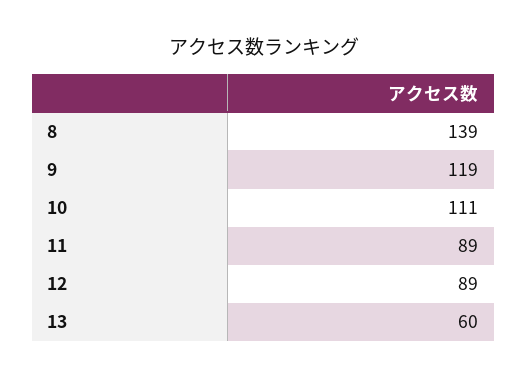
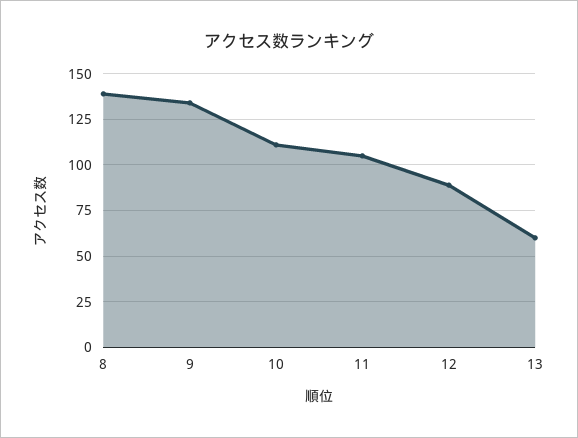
  {
    "8": 139,
-   "9": 119,
+   "9": 135,
    "10": 111,
-   "11": 89,
+   "11": 105,
    "12": 89,
    "13": 60
  }

